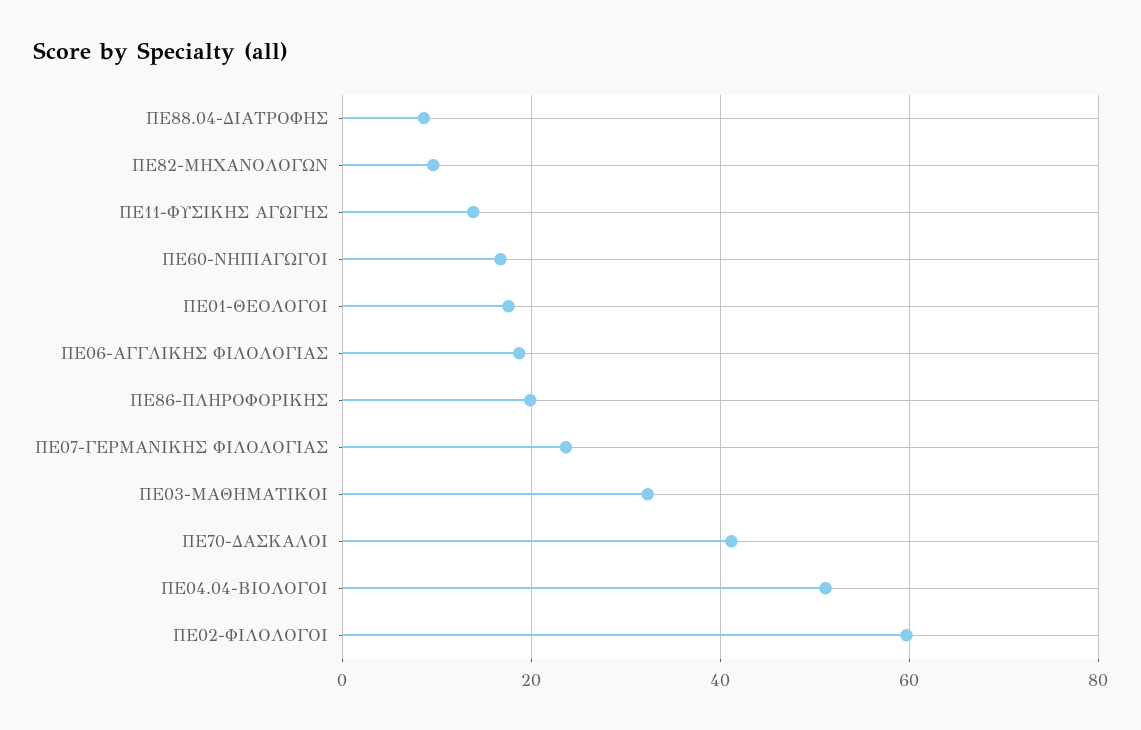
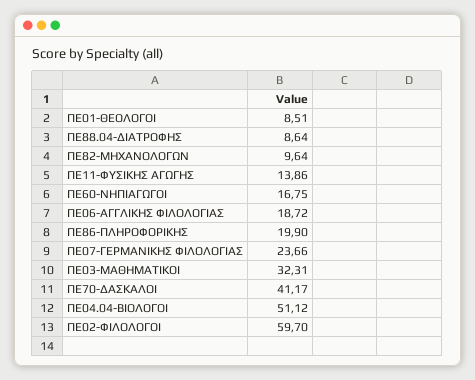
  {
    "ΠΕ88.04-ΔΙΑΤΡΟΦΗΣ": 8.64,
    "ΠΕ82-ΜΗΧΑΝΟΛΟΓΩΝ": 9.64,
    "ΠΕ11-ΦΥΣΙΚΗΣ ΑΓΩΓΗΣ": 13.86,
    "ΠΕ60-ΝΗΠΙΑΓΩΓΟΙ": 16.75,
-   "ΠΕ01-ΘΕΟΛΟΓΟΙ": 18,
+   "ΠΕ01-ΘΕΟΛΟΓΟΙ": 8.51,
    "ΠΕ06-ΑΓΓΛΙΚΗΣ ΦΙΛΟΛΟΓΙΑΣ": 18.72,
    "ΠΕ86-ΠΛΗΡΟΦΟΡΙΚΗΣ": 19.9,
    "ΠΕ07-ΓΕΡΜΑΝΙΚΗΣ ΦΙΛΟΛΟΓΙΑΣ": 23.66,
    "ΠΕ03-ΜΑΘΗΜΑΤΙΚΟΙ": 32.31,
    "ΠΕ70-ΔΑΣΚΑΛΟΙ": 41.17,
    "ΠΕ04.04-ΒΙΟΛΟΓΟΙ": 51.12,
    "ΠΕ02-ΦΙΛΟΛΟΓΟΙ": 59.7
  }

